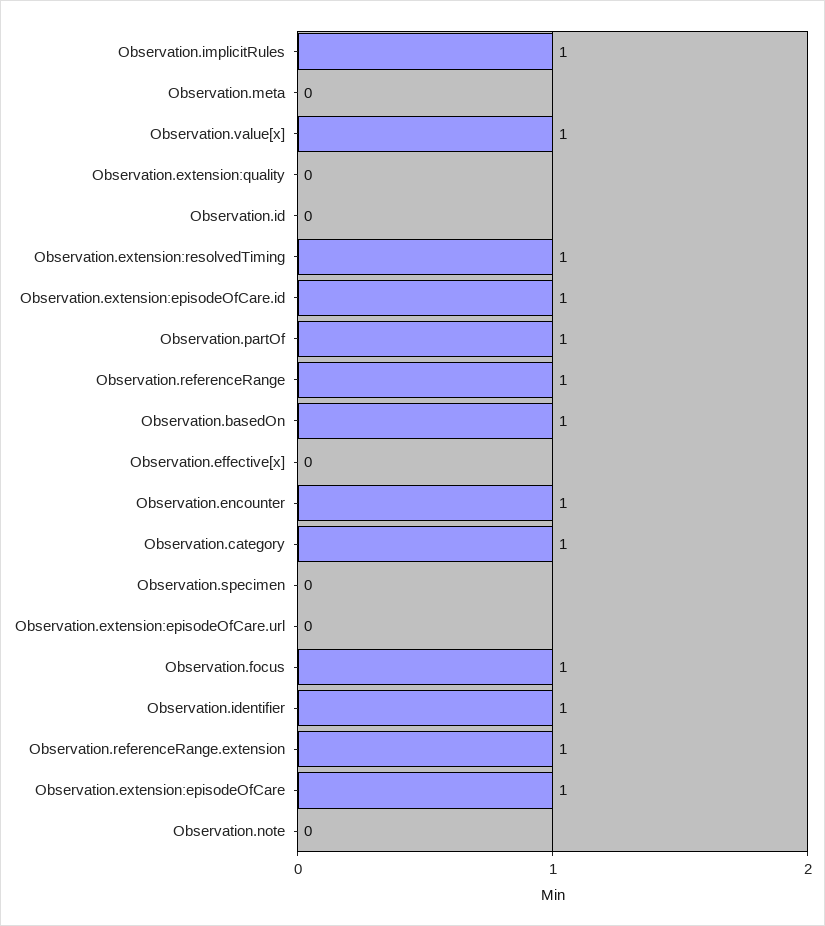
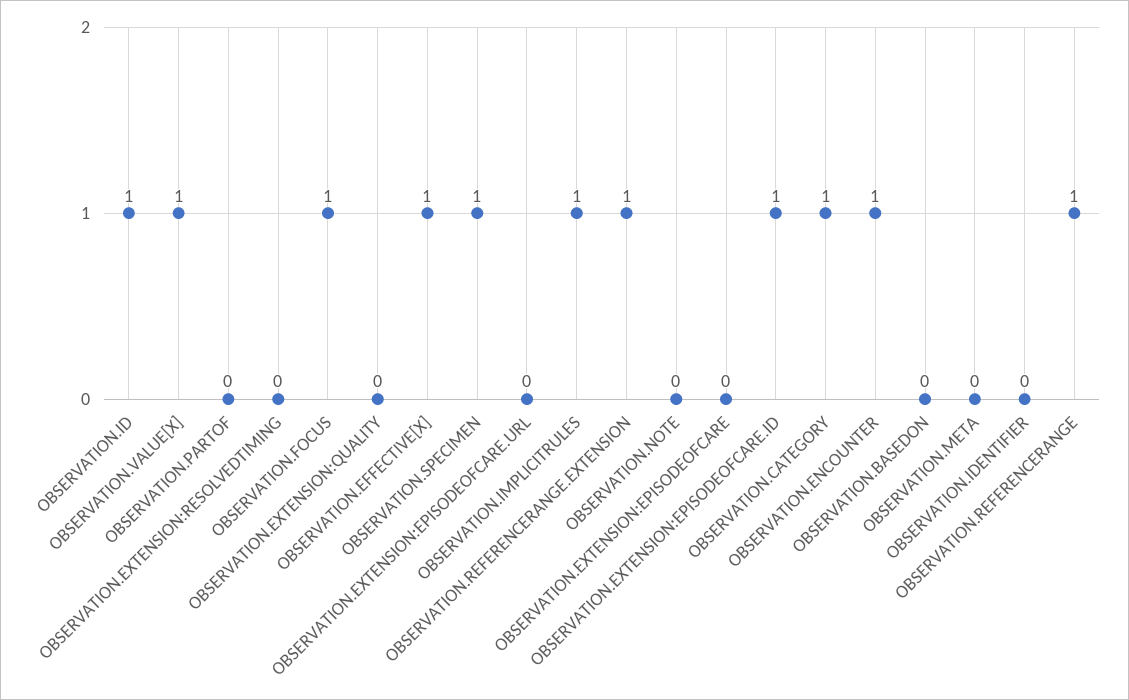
  {
    "Observation.implicitRules": 1,
    "Observation.meta": 0,
    "Observation.value[x]": 1,
    "Observation.extension:quality": 0,
-   "Observation.id": 0,
+   "Observation.id": 1,
-   "Observation.extension:resolvedTiming": 1,
+   "Observation.extension:resolvedTiming": 0,
    "Observation.extension:episodeOfCare.id": 1,
-   "Observation.partOf": 1,
+   "Observation.partOf": 0,
    "Observation.referenceRange": 1,
-   "Observation.basedOn": 1,
+   "Observation.basedOn": 0,
-   "Observation.effective[x]": 0,
+   "Observation.effective[x]": 1,
    "Observation.encounter": 1,
    "Observation.category": 1,
-   "Observation.specimen": 0,
+   "Observation.specimen": 1,
    "Observation.extension:episodeOfCare.url": 0,
    "Observation.focus": 1,
-   "Observation.identifier": 1,
+   "Observation.identifier": 0,
    "Observation.referenceRange.extension": 1,
-   "Observation.extension:episodeOfCare": 1,
+   "Observation.extension:episodeOfCare": 0,
    "Observation.note": 0
  }

